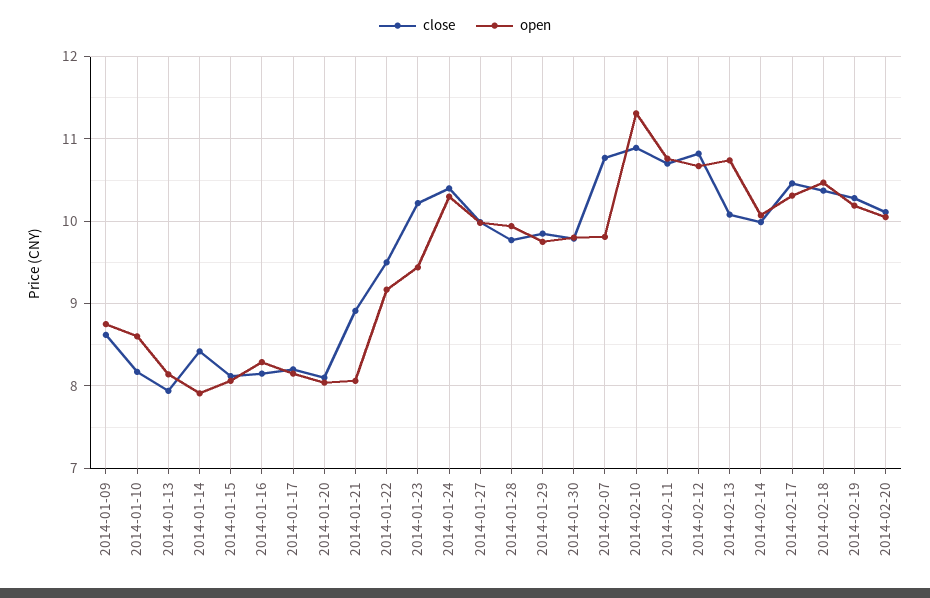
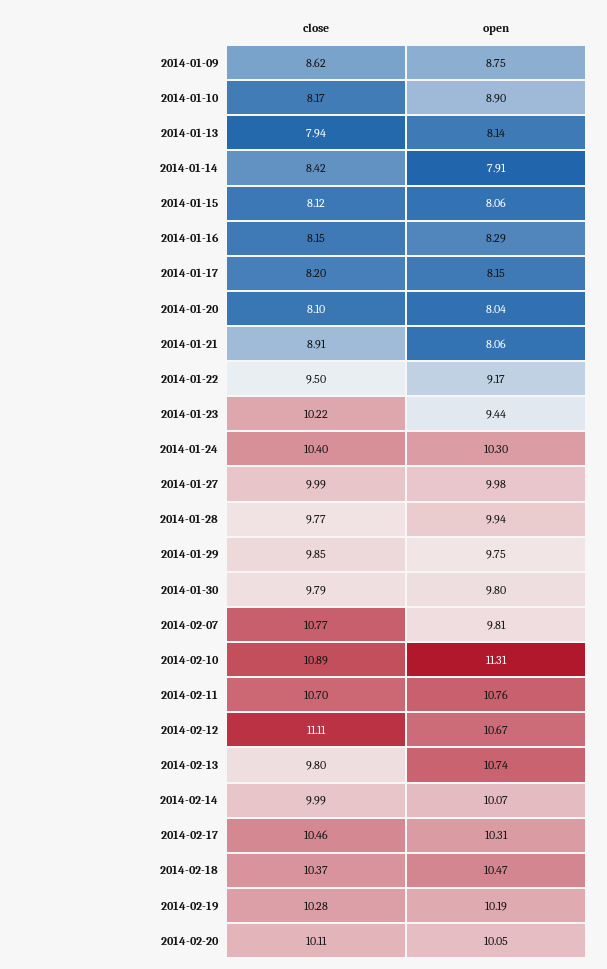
  {
    "close": {
      "2014-01-09": 8.62,
      "2014-01-10": 8.17,
      "2014-01-13": 7.94,
      "2014-01-14": 8.42,
      "2014-01-15": 8.12,
      "2014-01-16": 8.15,
      "2014-01-17": 8.2,
      "2014-01-20": 8.1,
      "2014-01-21": 8.91,
      "2014-01-22": 9.5,
      "2014-01-23": 10.22,
      "2014-01-24": 10.4,
      "2014-01-27": 9.99,
      "2014-01-28": 9.77,
      "2014-01-29": 9.85,
      "2014-01-30": 9.79,
      "2014-02-07": 10.77,
      "2014-02-10": 10.89,
      "2014-02-11": 10.7,
-     "2014-02-12": 10.8,
+     "2014-02-12": 11.11,
-     "2014-02-13": 10.1,
+     "2014-02-13": 9.8,
      "2014-02-14": 9.99,
      "2014-02-17": 10.46,
      "2014-02-18": 10.37,
      "2014-02-19": 10.28,
      "2014-02-20": 10.11
    },
    "open": {
      "2014-01-09": 8.75,
-     "2014-01-10": 8.6,
+     "2014-01-10": 8.9,
      "2014-01-13": 8.14,
      "2014-01-14": 7.91,
      "2014-01-15": 8.06,
      "2014-01-16": 8.29,
      "2014-01-17": 8.15,
      "2014-01-20": 8.04,
      "2014-01-21": 8.06,
      "2014-01-22": 9.17,
      "2014-01-23": 9.44,
      "2014-01-24": 10.3,
      "2014-01-27": 9.98,
      "2014-01-28": 9.94,
      "2014-01-29": 9.75,
      "2014-01-30": 9.8,
      "2014-02-07": 9.81,
      "2014-02-10": 11.31,
      "2014-02-11": 10.76,
      "2014-02-12": 10.67,
      "2014-02-13": 10.74,
      "2014-02-14": 10.07,
      "2014-02-17": 10.31,
      "2014-02-18": 10.47,
      "2014-02-19": 10.19,
      "2014-02-20": 10.05
    }
  }

